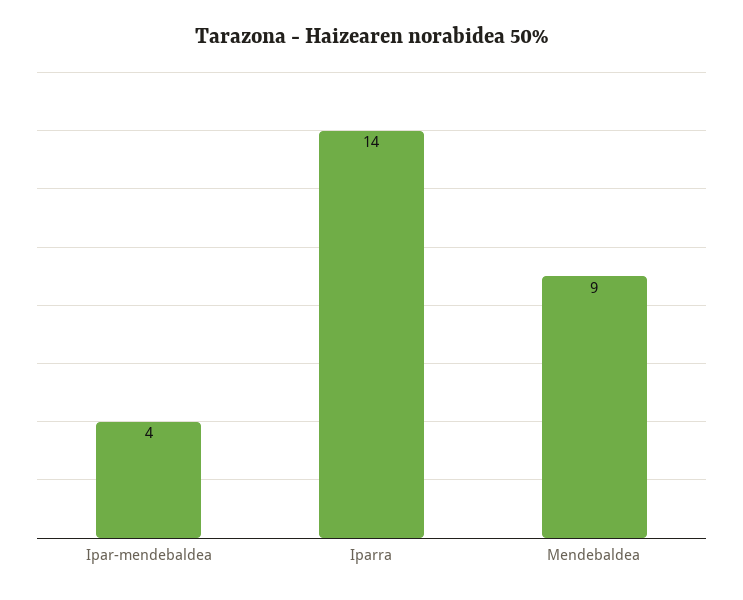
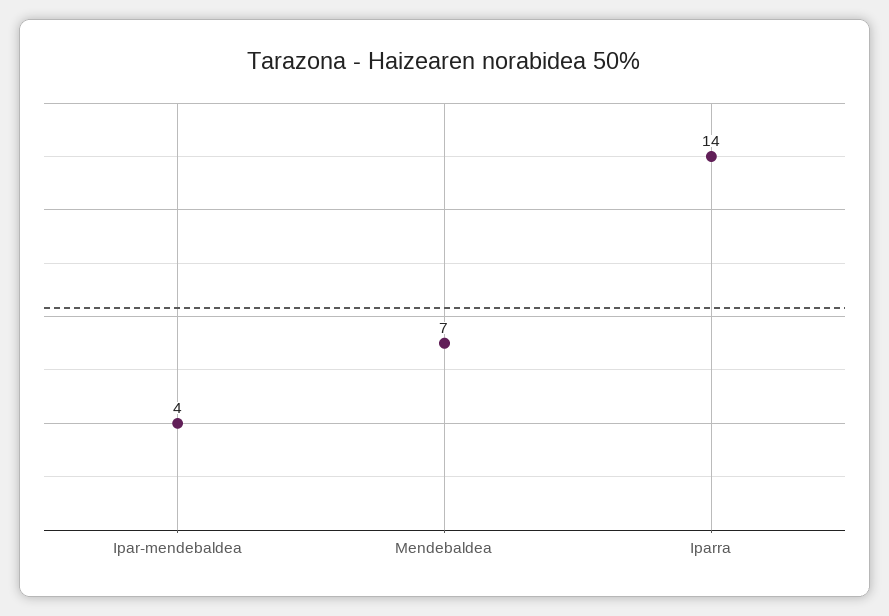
  {
    "Ipar-mendebaldea": 4,
    "Iparra": 14,
-   "Mendebaldea": 9
+   "Mendebaldea": 7
  }

